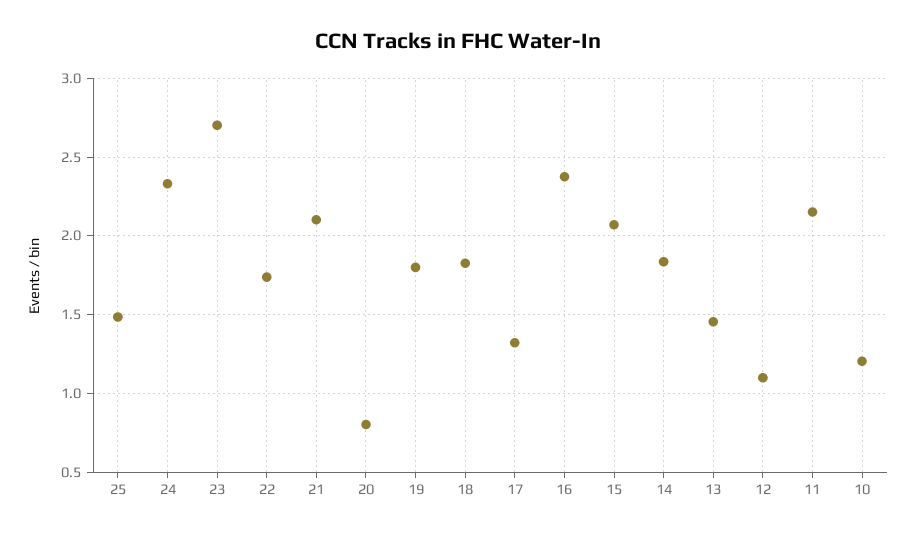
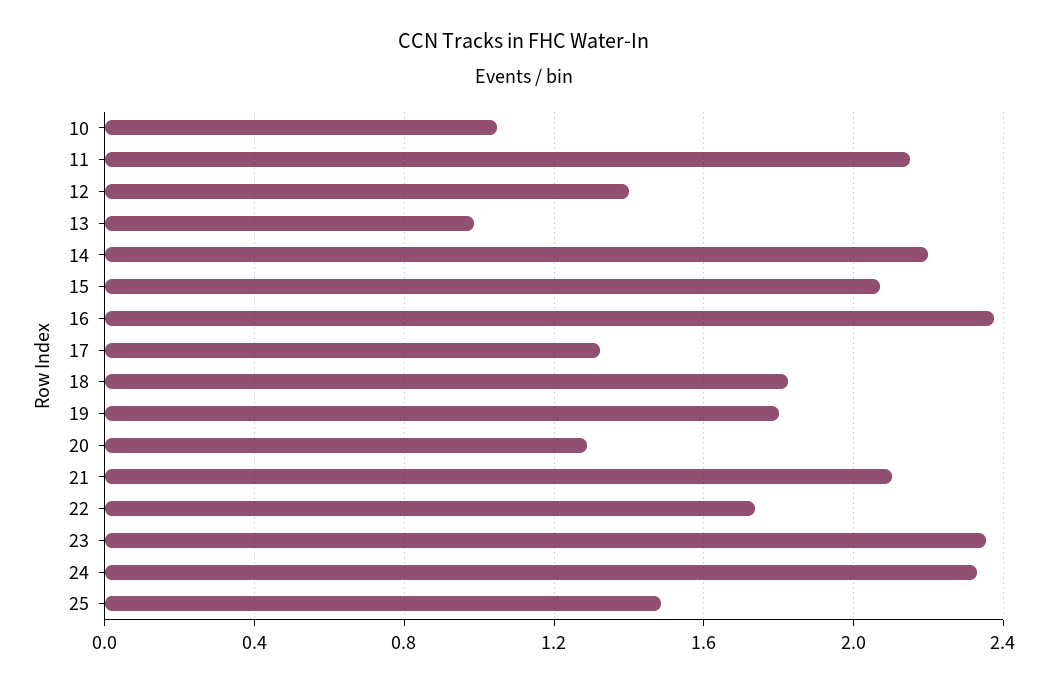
  {
    "25": 1.5,
    "24": 2.35,
-   "23": 2.7,
+   "23": 2.35,
    "22": 1.75,
    "21": 2.1,
-   "20": 0.8,
+   "20": 1.3,
    "19": 1.8,
    "18": 1.85,
    "17": 1.3,
    "16": 2.4,
    "15": 2.05,
-   "14": 1.85,
+   "14": 2.2,
-   "13": 1.45,
+   "13": 1,
-   "12": 1.1,
+   "12": 1.4,
    "11": 2.15,
-   "10": 1.2
+   "10": 1.05
  }

